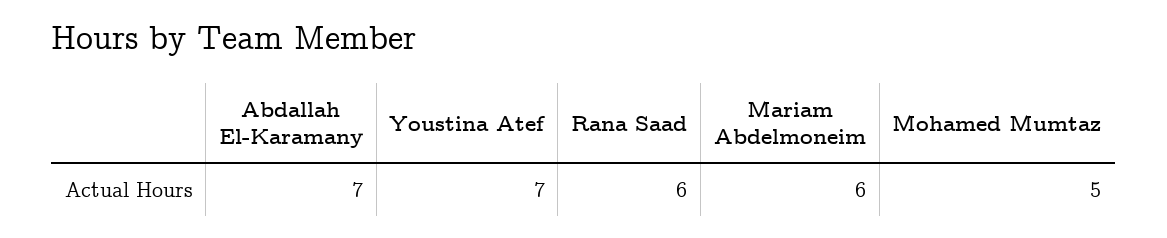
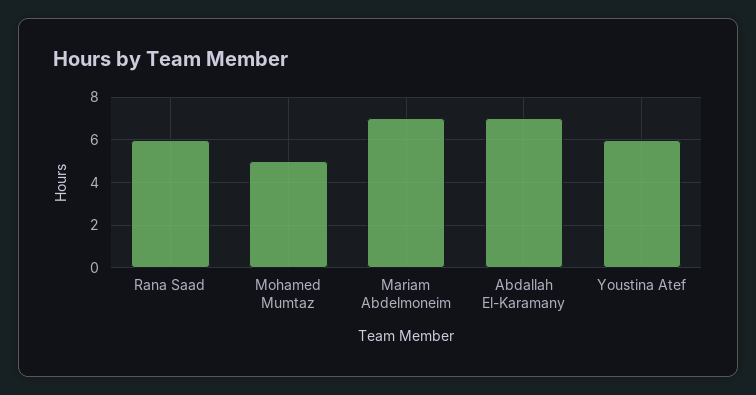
  {
    "Abdallah El-Karamany": 7,
-   "Youstina Atef": 7,
+   "Youstina Atef": 6,
    "Rana Saad": 6,
-   "Mariam Abdelmoneim": 6,
+   "Mariam Abdelmoneim": 7,
    "Mohamed Mumtaz": 5
  }

